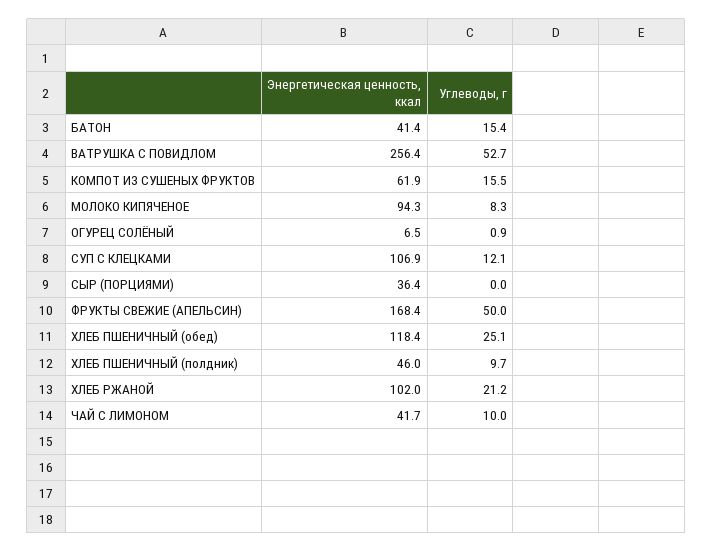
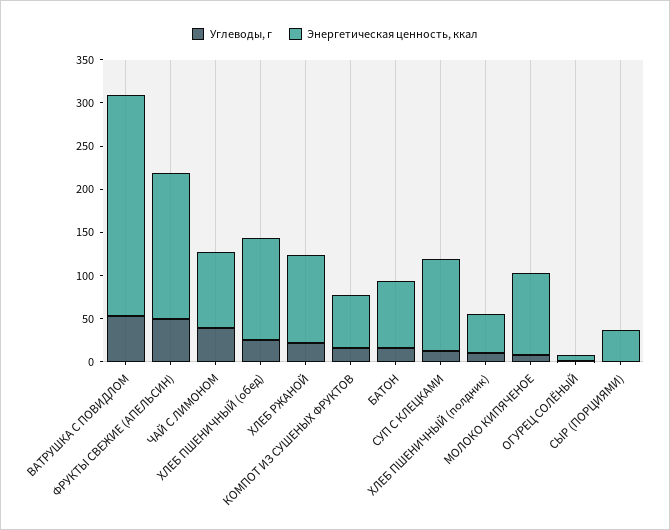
  {
    "Энергетическая ценность, ккал": {
-     "БАТОН": 41.4,
+     "БАТОН": 80,
      "ВАТРУШКА С ПОВИДЛОМ": 256.4,
      "КОМПОТ ИЗ СУШЕНЫХ ФРУКТОВ": 61.9,
      "МОЛОКО КИПЯЧЕНОЕ": 94.3,
      "ОГУРЕЦ СОЛЁНЫЙ": 6.5,
      "СУП С КЛЕЦКАМИ": 106.9,
      "СЫР (ПОРЦИЯМИ)": 36.4,
      "ФРУКТЫ СВЕЖИЕ (АПЕЛЬСИН)": 168.4,
      "ХЛЕБ ПШЕНИЧНЫЙ (обед)": 118.4,
      "ХЛЕБ ПШЕНИЧНЫЙ (полдник)": 46,
      "ХЛЕБ РЖАНОЙ": 102,
-     "ЧАЙ С ЛИМОНОМ": 41.7
+     "ЧАЙ С ЛИМОНОМ": 90
    },
    "Углеводы, г": {
      "БАТОН": 15.4,
      "ВАТРУШКА С ПОВИДЛОМ": 52.7,
      "КОМПОТ ИЗ СУШЕНЫХ ФРУКТОВ": 15.5,
      "МОЛОКО КИПЯЧЕНОЕ": 8.3,
      "ОГУРЕЦ СОЛЁНЫЙ": 0.9,
      "СУП С КЛЕЦКАМИ": 12.1,
      "СЫР (ПОРЦИЯМИ)": 0,
      "ФРУКТЫ СВЕЖИЕ (АПЕЛЬСИН)": 50,
      "ХЛЕБ ПШЕНИЧНЫЙ (обед)": 25.1,
      "ХЛЕБ ПШЕНИЧНЫЙ (полдник)": 9.7,
      "ХЛЕБ РЖАНОЙ": 21.2,
-     "ЧАЙ С ЛИМОНОМ": 10
+     "ЧАЙ С ЛИМОНОМ": 40
    }
  }

